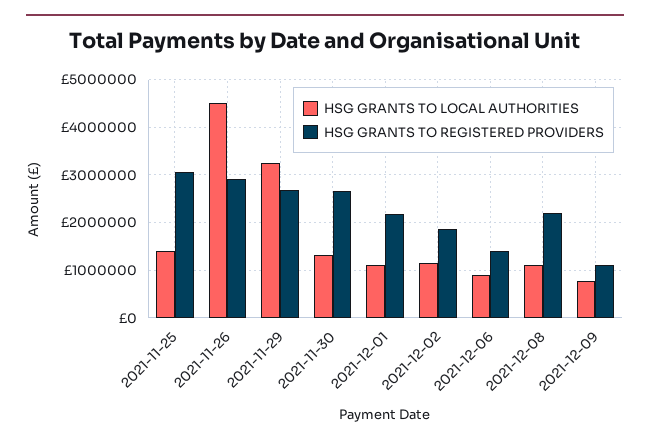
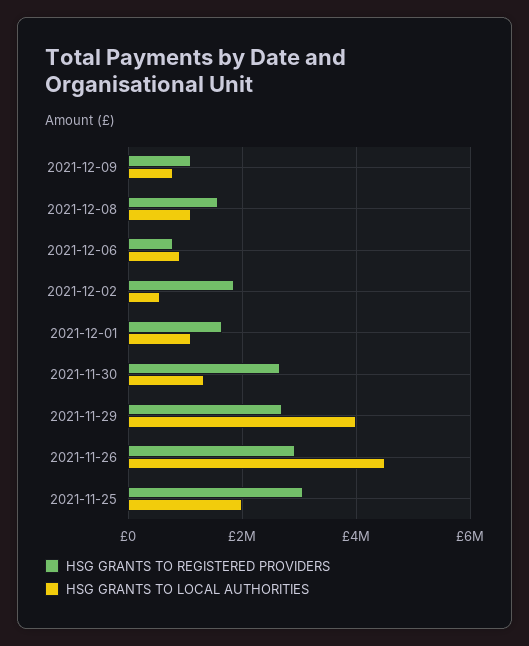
  {
    "HSG GRANTS TO LOCAL AUTHORITIES": {
-     "2021-11-25": 1400000,
+     "2021-11-25": 2000000,
      "2021-11-26": 4600000,
-     "2021-11-29": 3200000,
+     "2021-11-29": 4000000,
      "2021-11-30": 1400000,
      "2021-12-01": 1200000,
-     "2021-12-02": 1200000,
+     "2021-12-02": 600000,
      "2021-12-06": 1000000,
      "2021-12-08": 1200000,
      "2021-12-09": 800000
    },
    "HSG GRANTS TO REGISTERED PROVIDERS": {
      "2021-11-25": 3000000,
      "2021-11-26": 3000000,
      "2021-11-29": 2600000,
      "2021-11-30": 2600000,
-     "2021-12-01": 2200000,
+     "2021-12-01": 1600000,
      "2021-12-02": 1800000,
-     "2021-12-06": 1400000,
+     "2021-12-06": 800000,
-     "2021-12-08": 2200000,
+     "2021-12-08": 1600000,
      "2021-12-09": 1200000
    }
  }

